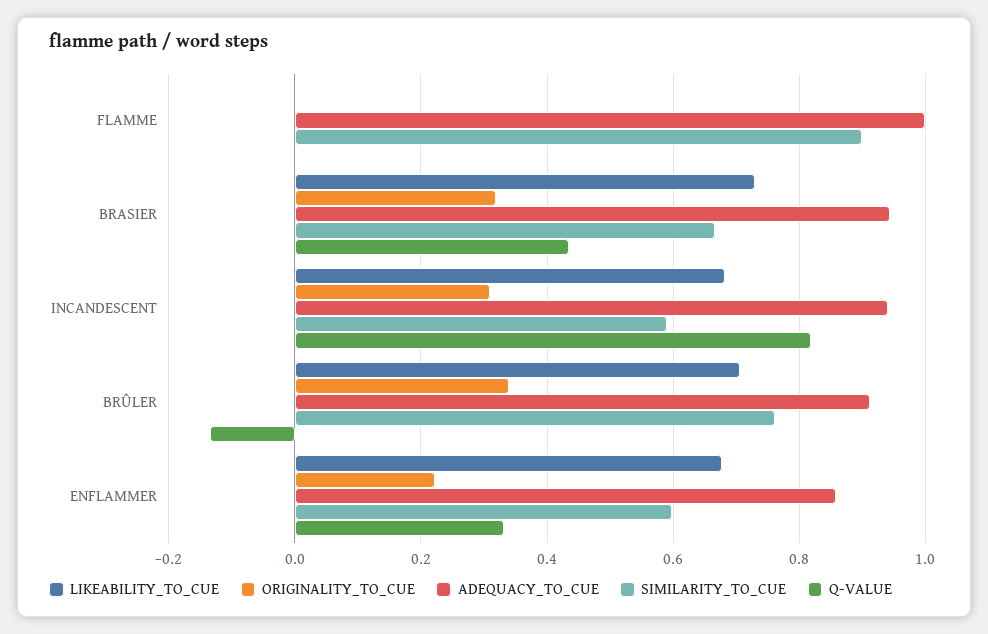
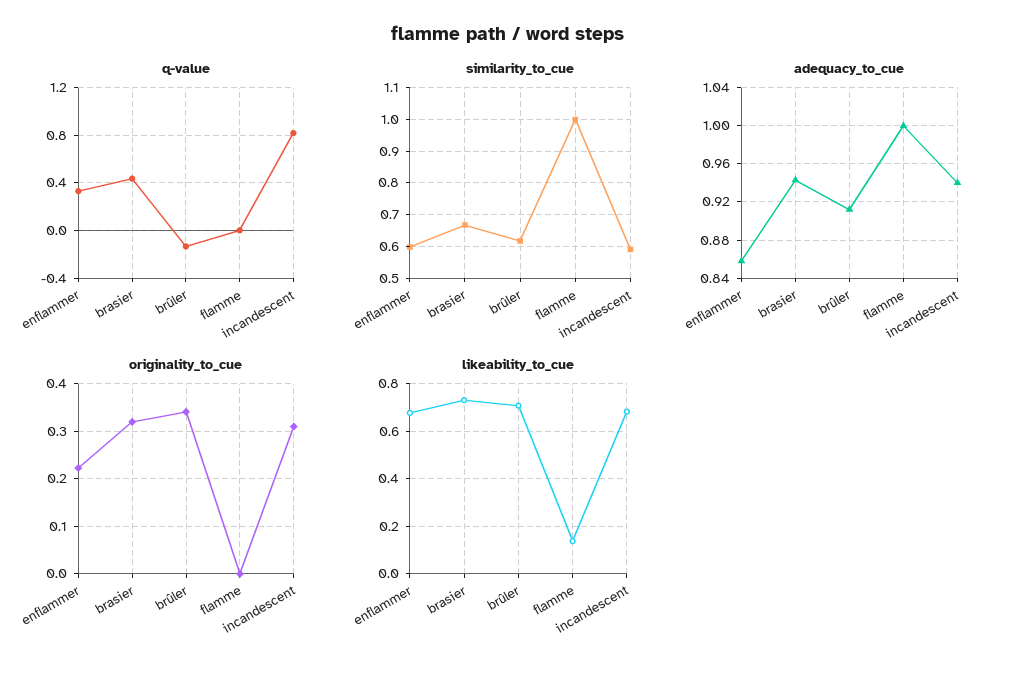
  {
    "LIKEABILITY_TO_CUE": {
-     "FLAMME": 0,
+     "FLAMME": 0.15,
      "BRASIER": 0.74,
      "INCANDESCENT": 0.68,
      "BRÛLER": 0.7,
      "ENFLAMMER": 0.68
    },
    "ORIGINALITY_TO_CUE": {
      "FLAMME": 0,
      "BRASIER": 0.32,
      "INCANDESCENT": 0.3,
      "BRÛLER": 0.34,
      "ENFLAMMER": 0.22
    },
    "ADEQUACY_TO_CUE": {
      "FLAMME": 1,
      "BRASIER": 0.94,
      "INCANDESCENT": 0.94,
      "BRÛLER": 0.91,
      "ENFLAMMER": 0.86
    },
    "SIMILARITY_TO_CUE": {
-     "FLAMME": 0.9,
+     "FLAMME": 1,
      "BRASIER": 0.66,
      "INCANDESCENT": 0.6,
-     "BRÛLER": 0.76,
+     "BRÛLER": 0.62,
      "ENFLAMMER": 0.6
    },
    "Q-VALUE": {
      "FLAMME": 0,
      "BRASIER": 0.44,
      "INCANDESCENT": 0.82,
      "BRÛLER": -0.14,
      "ENFLAMMER": 0.34
    }
  }

